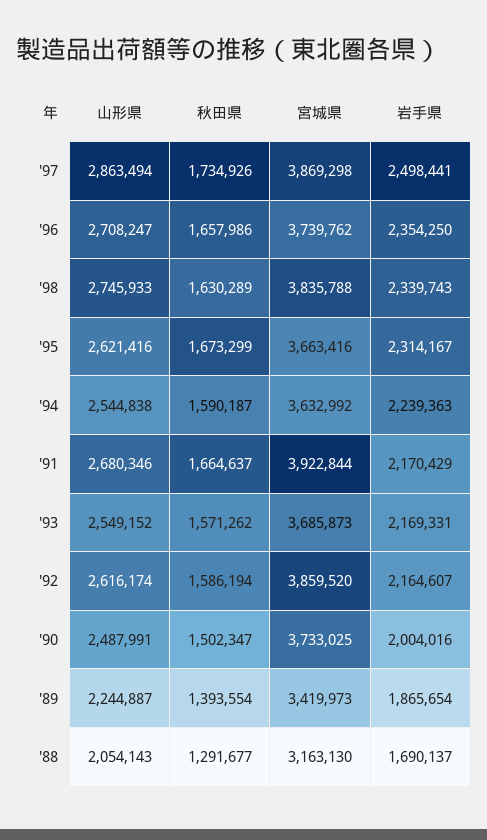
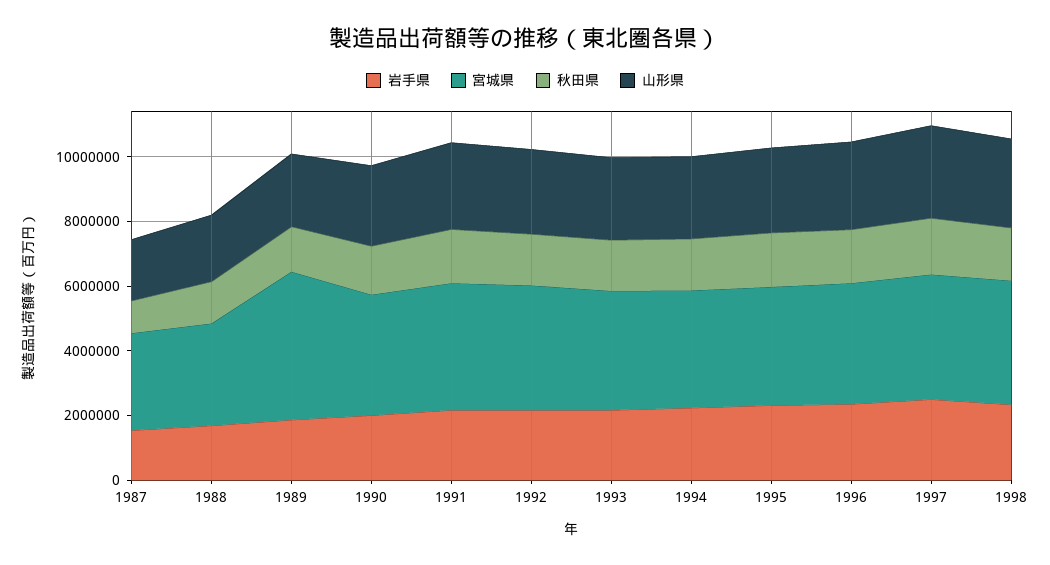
  {
    "山形県": {
      "'97": 2863494,
      "'96": 2708247,
      "'98": 2745933,
      "'95": 2621416,
      "'94": 2544838,
      "'91": 2680346,
      "'93": 2549152,
      "'92": 2616174,
      "'90": 2487991,
      "'89": 2244887,
-     "'88": 2054143
+     "'88": 2054143,
+     "1987": 2000000
    },
    "秋田県": {
      "'97": 1734926,
      "'96": 1657986,
      "'98": 1630289,
      "'95": 1673299,
      "'94": 1590187,
      "'91": 1664637,
      "'93": 1571262,
      "'92": 1586194,
      "'90": 1502347,
      "'89": 1393554,
-     "'88": 1291677
+     "'88": 1291677,
+     "1987": 1000000
    },
    "宮城県": {
      "'97": 3869298,
      "'96": 3739762,
      "'98": 3835788,
      "'95": 3663416,
      "'94": 3632992,
      "'91": 3922844,
      "'93": 3685873,
      "'92": 3859520,
      "'90": 3733025,
-     "'89": 3419973,
+     "'89": 4500000,
-     "'88": 3163130
+     "'88": 3163130,
+     "1987": 3000000
    },
    "岩手県": {
      "'97": 2498441,
      "'96": 2354250,
      "'98": 2339743,
      "'95": 2314167,
      "'94": 2239363,
      "'91": 2170429,
      "'93": 2169331,
      "'92": 2164607,
      "'90": 2004016,
      "'89": 1865654,
-     "'88": 1690137
+     "'88": 1690137,
+     "1987": 1500000
    }
  }

